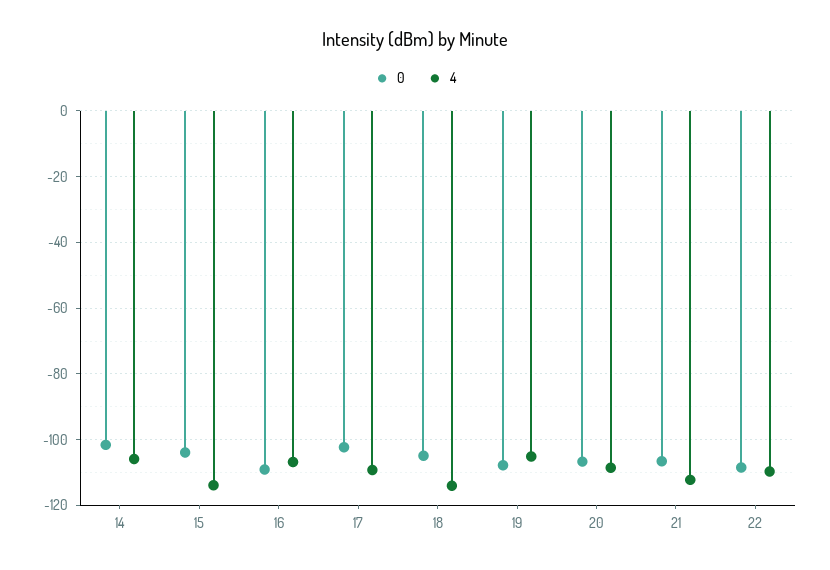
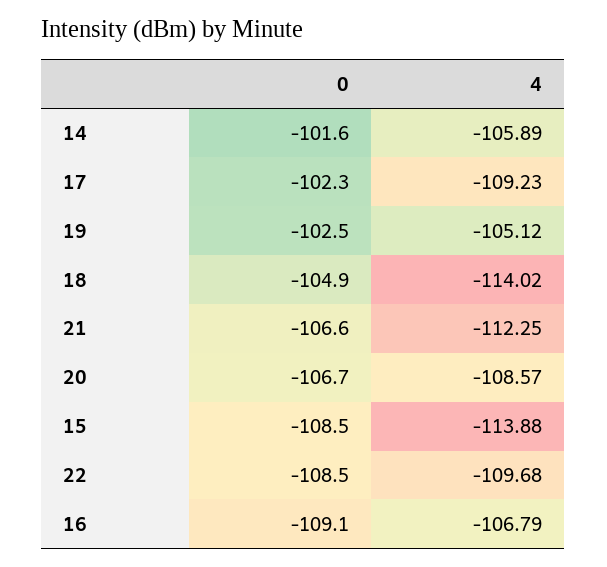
  {
    "0": {
      "14": -101.6,
-     "15": -104,
+     "15": -108.5,
      "16": -109.1,
      "17": -102.3,
      "18": -104.9,
-     "19": -108,
+     "19": -102.5,
      "20": -106.7,
      "21": -106.6,
      "22": -108.5
    },
    "4": {
      "14": -105.89,
      "15": -113.88,
      "16": -106.79,
      "17": -109.23,
      "18": -114.02,
      "19": -105.12,
      "20": -108.57,
      "21": -112.25,
      "22": -109.68
    }
  }

